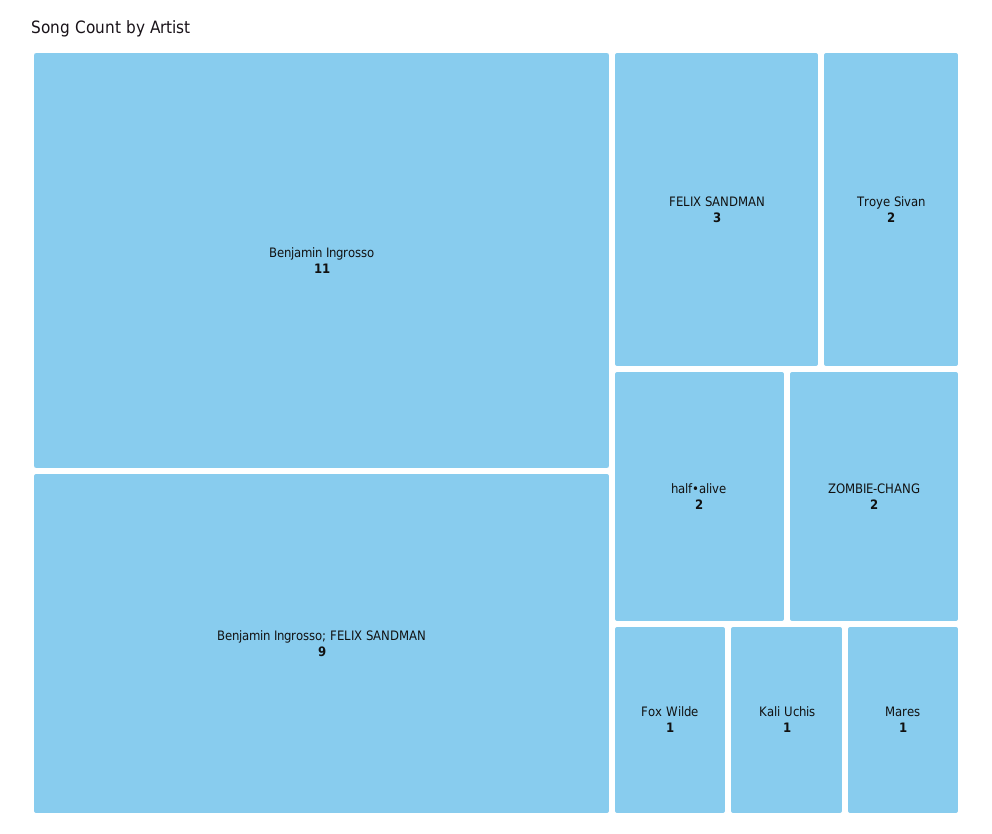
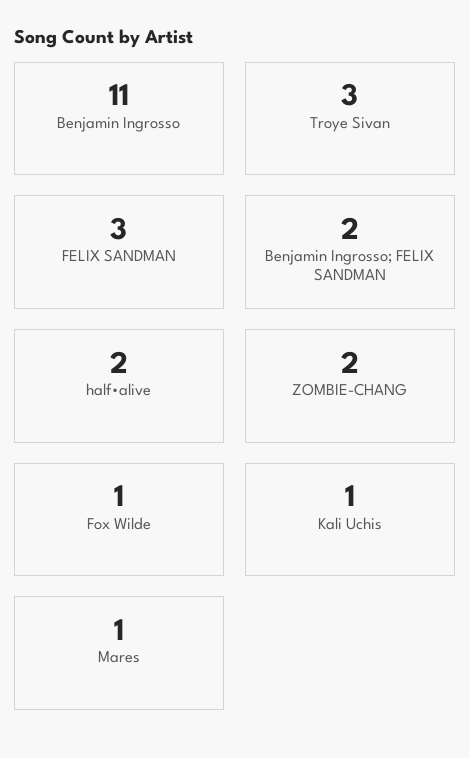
  {
    "Benjamin Ingrosso": 11,
-   "Benjamin Ingrosso; FELIX SANDMAN": 9,
+   "Benjamin Ingrosso; FELIX SANDMAN": 2,
    "FELIX SANDMAN": 3,
-   "Troye Sivan": 2,
+   "Troye Sivan": 3,
    "half•alive": 2,
    "ZOMBIE-CHANG": 2,
    "Fox Wilde": 1,
    "Kali Uchis": 1,
    "Mares": 1
  }

